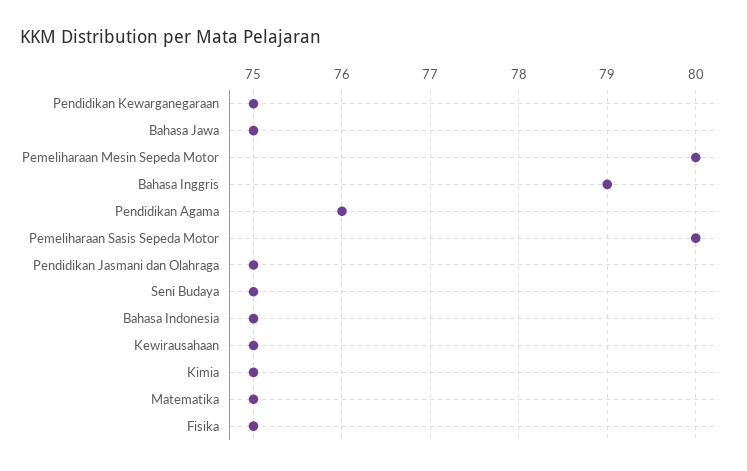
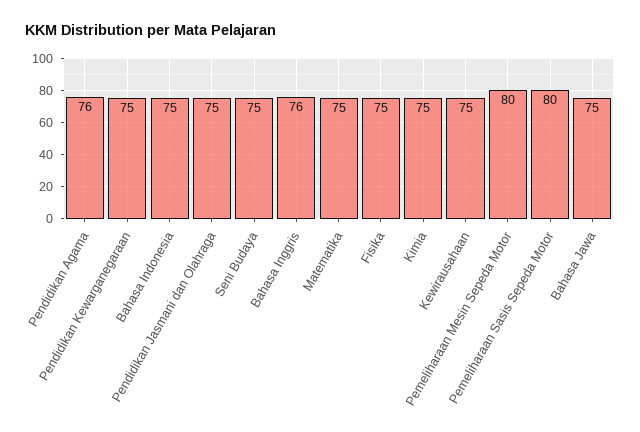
  {
    "Pendidikan Kewarganegaraan": 75,
    "Bahasa Jawa": 75,
    "Pemeliharaan Mesin Sepeda Motor": 80,
-   "Bahasa Inggris": 79,
+   "Bahasa Inggris": 76,
    "Pendidikan Agama": 76,
    "Pemeliharaan Sasis Sepeda Motor": 80,
    "Pendidikan Jasmani dan Olahraga": 75,
    "Seni Budaya": 75,
    "Bahasa Indonesia": 75,
    "Kewirausahaan": 75,
    "Kimia": 75,
    "Matematika": 75,
    "Fisika": 75
  }

